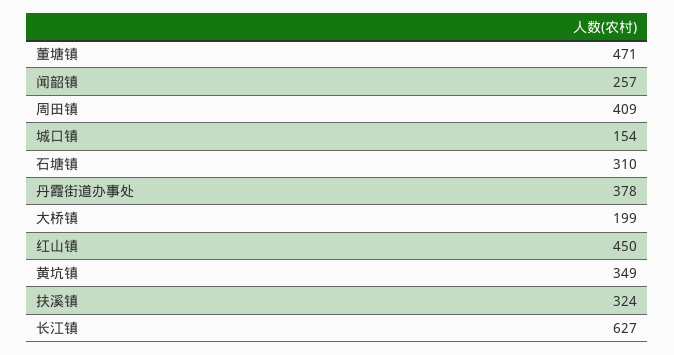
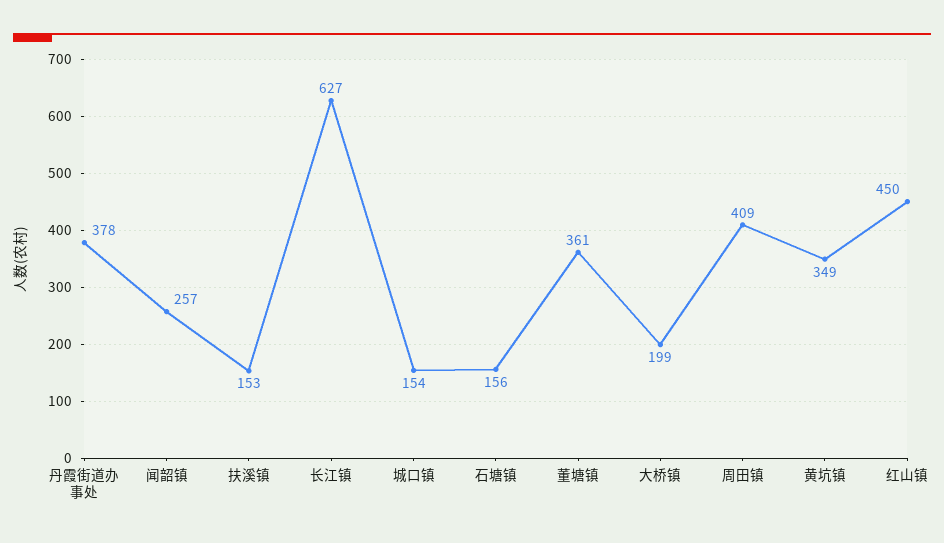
  {
-   "董塘镇": 471,
+   "董塘镇": 361,
    "闻韶镇": 257,
    "周田镇": 409,
    "城口镇": 154,
-   "石塘镇": 310,
+   "石塘镇": 156,
    "丹霞街道办事处": 378,
    "大桥镇": 199,
    "红山镇": 450,
    "黄坑镇": 349,
-   "扶溪镇": 324,
+   "扶溪镇": 153,
    "长江镇": 627
  }

